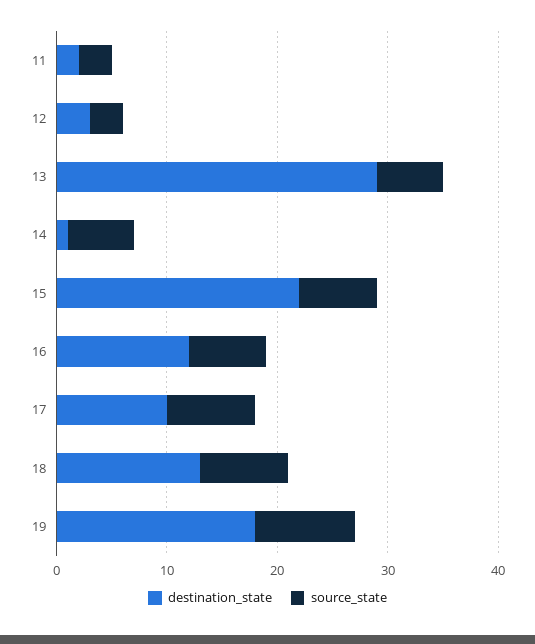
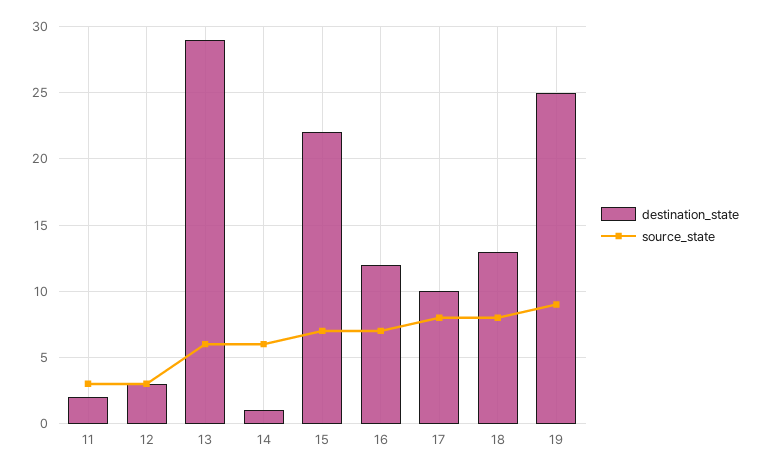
  {
    "destination_state": {
      "11": 2,
      "12": 3,
      "13": 29,
      "14": 1,
      "15": 22,
      "16": 12,
      "17": 10,
      "18": 13,
-     "19": 18
+     "19": 25
    },
    "source_state": {
      "11": 3,
      "12": 3,
      "13": 6,
      "14": 6,
      "15": 7,
      "16": 7,
      "17": 8,
      "18": 8,
      "19": 9
    }
  }

